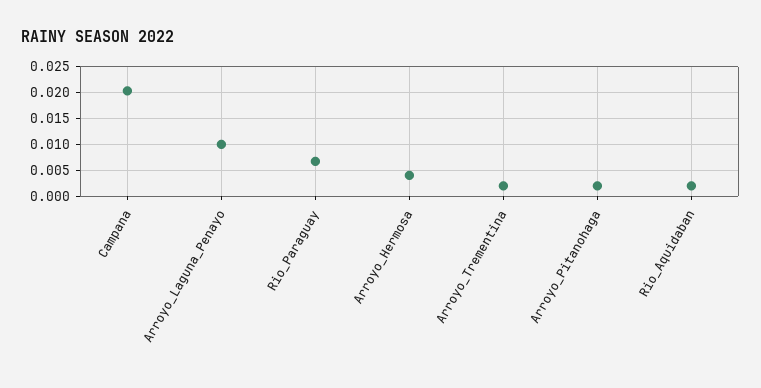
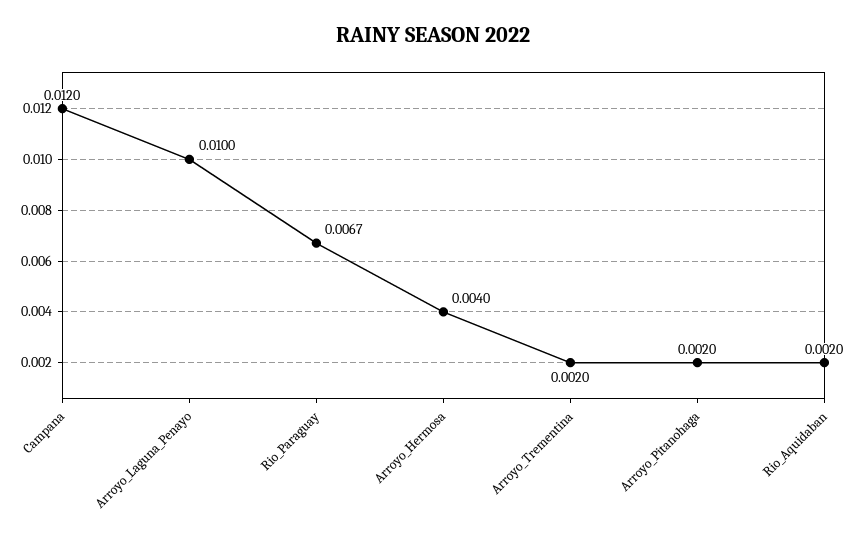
  {
-   "Campana": 0.02,
+   "Campana": 0.012,
    "Arroyo_Laguna_Penayo": 0.01,
    "Rio_Paraguay": 0.0067,
    "Arroyo_Hermosa": 0.004,
    "Arroyo_Trementina": 0.002,
    "Arroyo_Pitanohaga": 0.002,
    "Rio_Aquidaban": 0.002
  }

